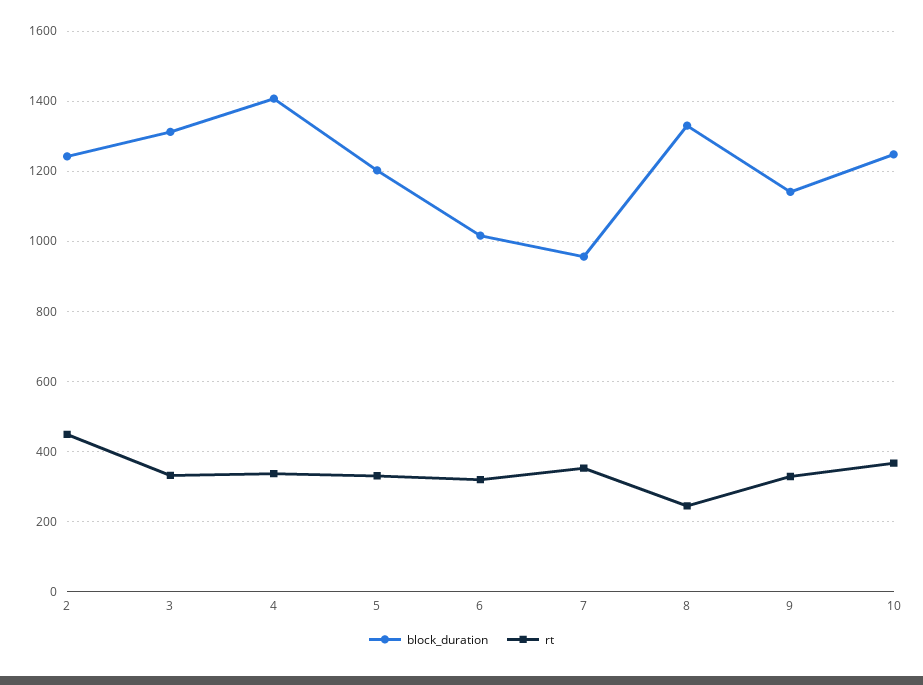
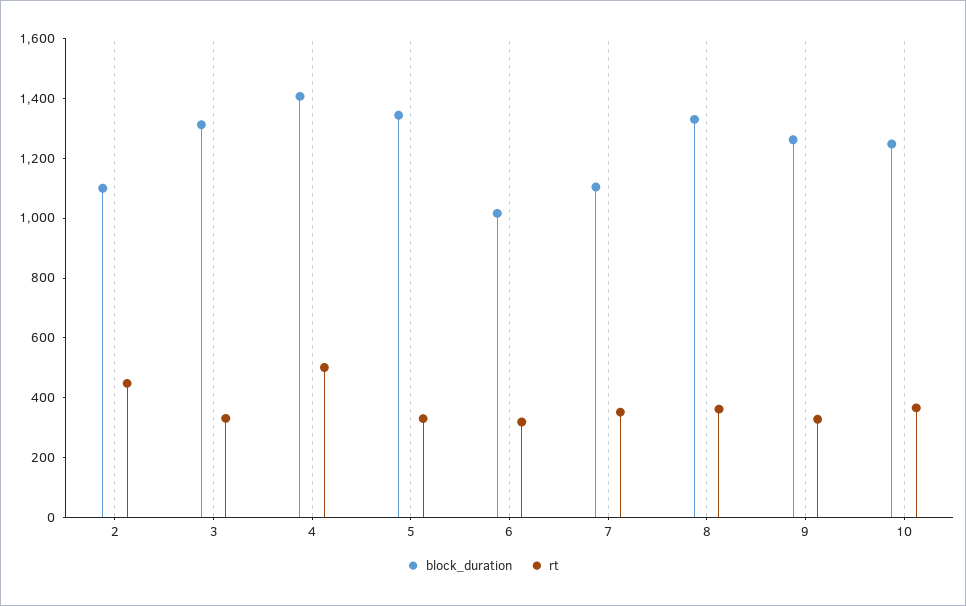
  {
    "block_duration": {
-     "2": 1240,
+     "2": 1100,
      "3": 1320,
      "4": 1400,
-     "5": 1200,
+     "5": 1350,
      "6": 1020,
-     "7": 960,
+     "7": 1100,
      "8": 1340,
-     "9": 1140,
+     "9": 1250,
      "10": 1240
    },
    "rt": {
      "2": 440,
      "3": 340,
-     "4": 340,
+     "4": 500,
      "5": 340,
      "6": 320,
      "7": 360,
-     "8": 240,
+     "8": 350,
      "9": 320,
      "10": 360
    }
  }

